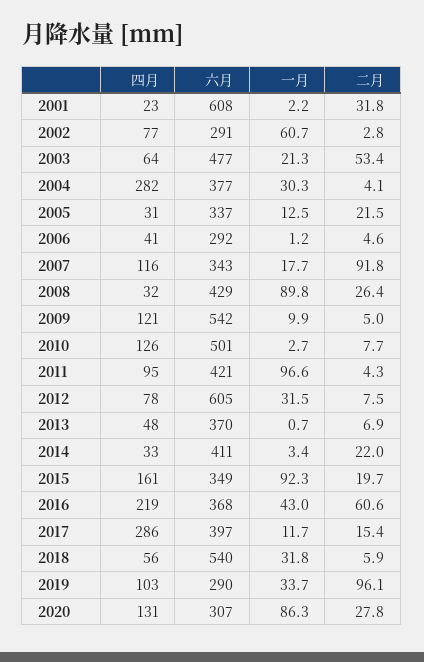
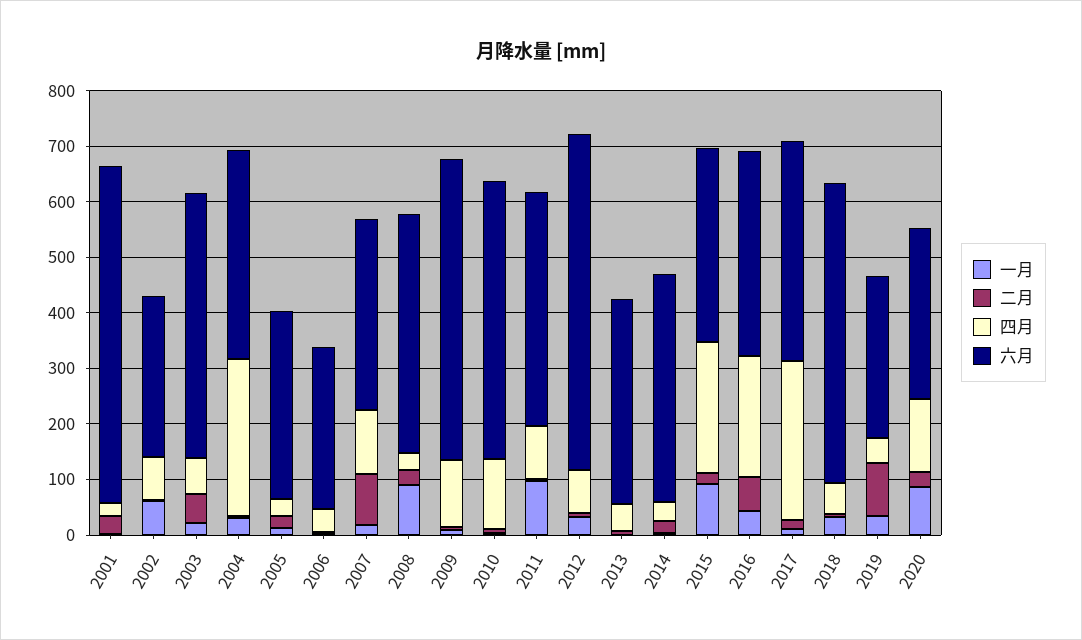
  {
    "四月": {
      "2001": 23,
      "2002": 77,
      "2003": 64,
      "2004": 282,
      "2005": 31,
      "2006": 41,
      "2007": 116,
      "2008": 32,
      "2009": 121,
      "2010": 126,
      "2011": 95,
      "2012": 78,
      "2013": 48,
      "2014": 33,
-     "2015": 161,
+     "2015": 240,
      "2016": 219,
      "2017": 286,
      "2018": 56,
-     "2019": 103,
+     "2019": 40,
      "2020": 131
    },
    "六月": {
      "2001": 608,
      "2002": 291,
      "2003": 477,
      "2004": 377,
      "2005": 337,
      "2006": 292,
      "2007": 343,
      "2008": 429,
      "2009": 542,
      "2010": 501,
      "2011": 421,
      "2012": 605,
      "2013": 370,
      "2014": 411,
      "2015": 349,
      "2016": 368,
      "2017": 397,
      "2018": 540,
      "2019": 290,
      "2020": 307
    },
    "一月": {
      "2001": 2.2,
      "2002": 60.7,
      "2003": 21.3,
      "2004": 30.3,
      "2005": 12.5,
      "2006": 1.2,
      "2007": 17.7,
      "2008": 89.8,
      "2009": 9.9,
      "2010": 2.7,
      "2011": 96.6,
      "2012": 31.5,
      "2013": 0.7,
      "2014": 3.4,
      "2015": 92.3,
      "2016": 43,
      "2017": 11.7,
      "2018": 31.8,
      "2019": 33.7,
      "2020": 86.3
    },
    "二月": {
      "2001": 31.8,
      "2002": 2.8,
      "2003": 53.4,
      "2004": 4.1,
      "2005": 21.5,
      "2006": 4.6,
      "2007": 91.8,
      "2008": 26.4,
      "2009": 5,
      "2010": 7.7,
      "2011": 4.3,
      "2012": 7.5,
      "2013": 6.9,
      "2014": 22,
      "2015": 19.7,
      "2016": 60.6,
      "2017": 15.4,
      "2018": 5.9,
      "2019": 96.1,
      "2020": 27.8
    }
  }

